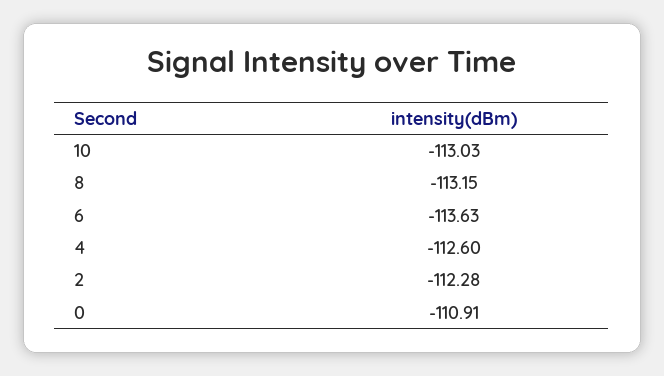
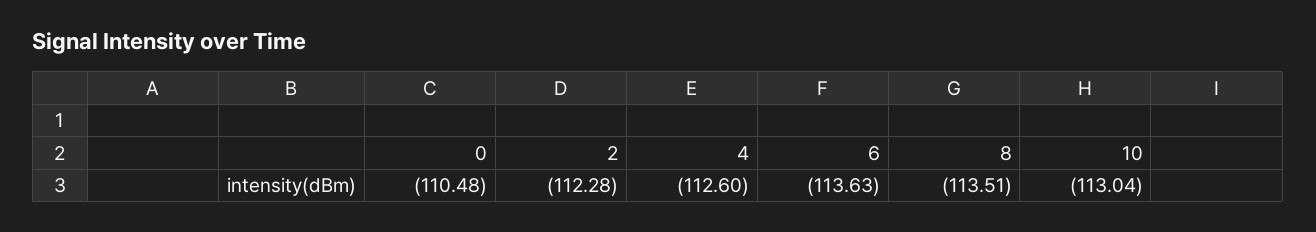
  {
-   "10": -113.03,
+   "10": -113.04,
-   "8": -113.15,
+   "8": -113.51,
    "6": -113.63,
    "4": -112.6,
    "2": -112.28,
-   "0": -110.91
+   "0": -110.48
  }

